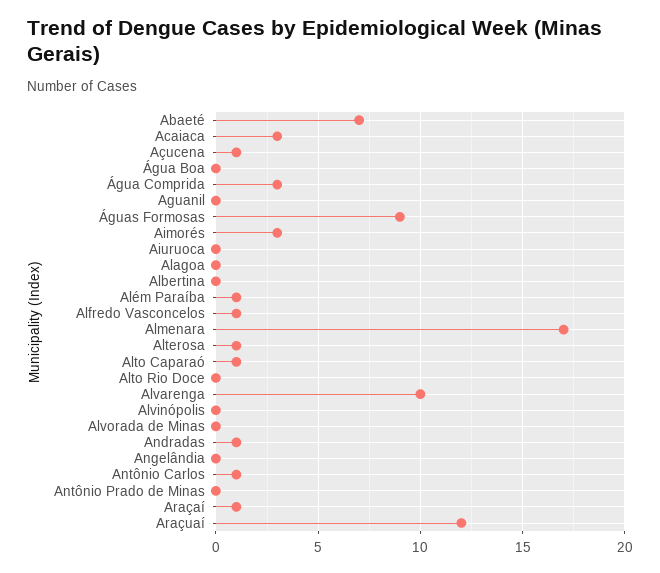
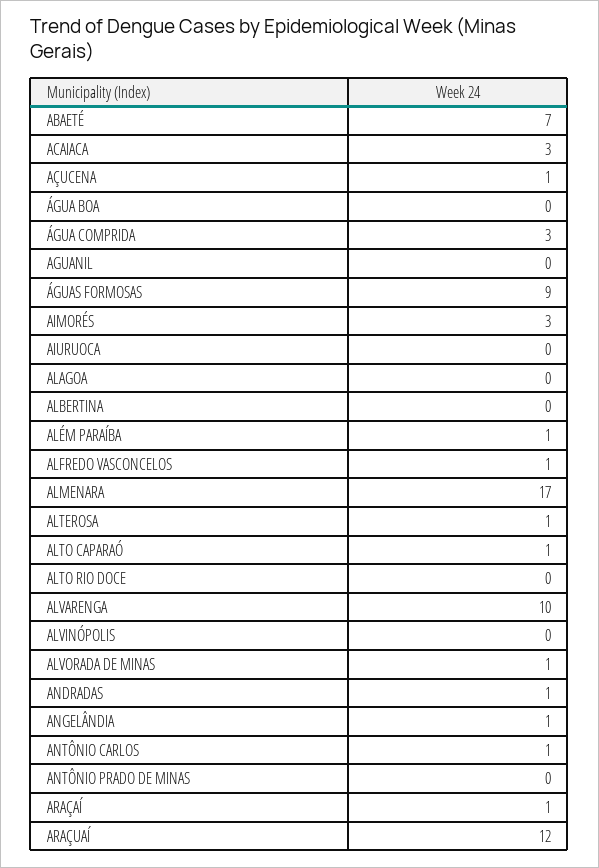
  {
    "Abaeté": 7,
    "Acaiaca": 3,
    "Açucena": 1,
    "Água Boa": 0,
    "Água Comprida": 3,
    "Aguanil": 0,
    "Águas Formosas": 9,
    "Aimorés": 3,
    "Aiuruoca": 0,
    "Alagoa": 0,
    "Albertina": 0,
    "Além Paraíba": 1,
    "Alfredo Vasconcelos": 1,
    "Almenara": 17,
    "Alterosa": 1,
    "Alto Caparaó": 1,
    "Alto Rio Doce": 0,
    "Alvarenga": 10,
    "Alvinópolis": 0,
-   "Alvorada de Minas": 0,
+   "Alvorada de Minas": 1,
    "Andradas": 1,
-   "Angelândia": 0,
+   "Angelândia": 1,
    "Antônio Carlos": 1,
    "Antônio Prado de Minas": 0,
    "Araçaí": 1,
    "Araçuaí": 12
  }

